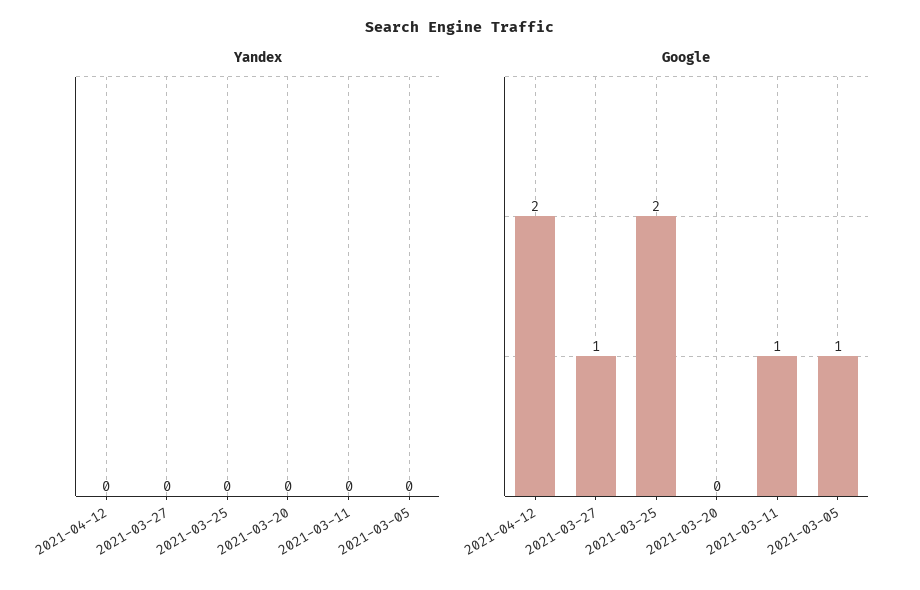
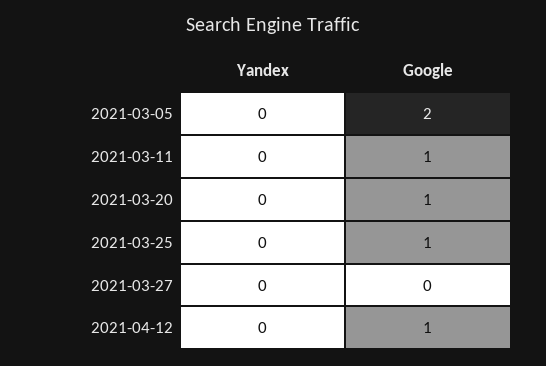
  {
    "Yandex": {
      "2021-04-12": 0,
      "2021-03-27": 0,
      "2021-03-25": 0,
      "2021-03-20": 0,
      "2021-03-11": 0,
      "2021-03-05": 0
    },
    "Google": {
-     "2021-04-12": 2,
+     "2021-04-12": 1,
-     "2021-03-27": 1,
+     "2021-03-27": 0,
-     "2021-03-25": 2,
+     "2021-03-25": 1,
-     "2021-03-20": 0,
+     "2021-03-20": 1,
      "2021-03-11": 1,
-     "2021-03-05": 1
+     "2021-03-05": 2
    }
  }

